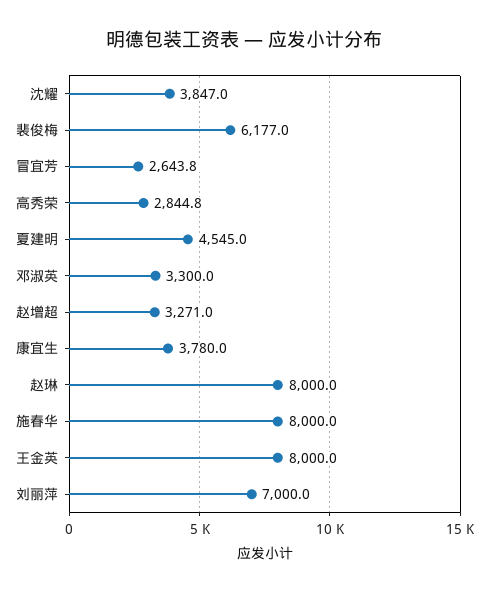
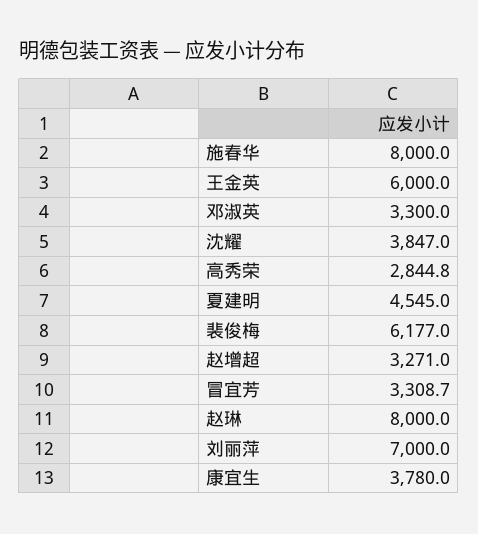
  {
    "沈耀": 3847,
    "裴俊梅": 6177,
-   "冒宜芳": 2643.8,
+   "冒宜芳": 3308.7,
    "高秀荣": 2844.8,
    "夏建明": 4545,
    "邓淑英": 3300,
    "赵增超": 3271,
    "康宜生": 3780,
    "赵琳": 8000,
    "施春华": 8000,
-   "王金英": 8000,
+   "王金英": 6000,
    "刘丽萍": 7000
  }

